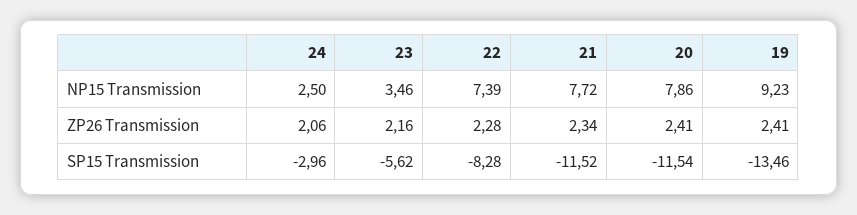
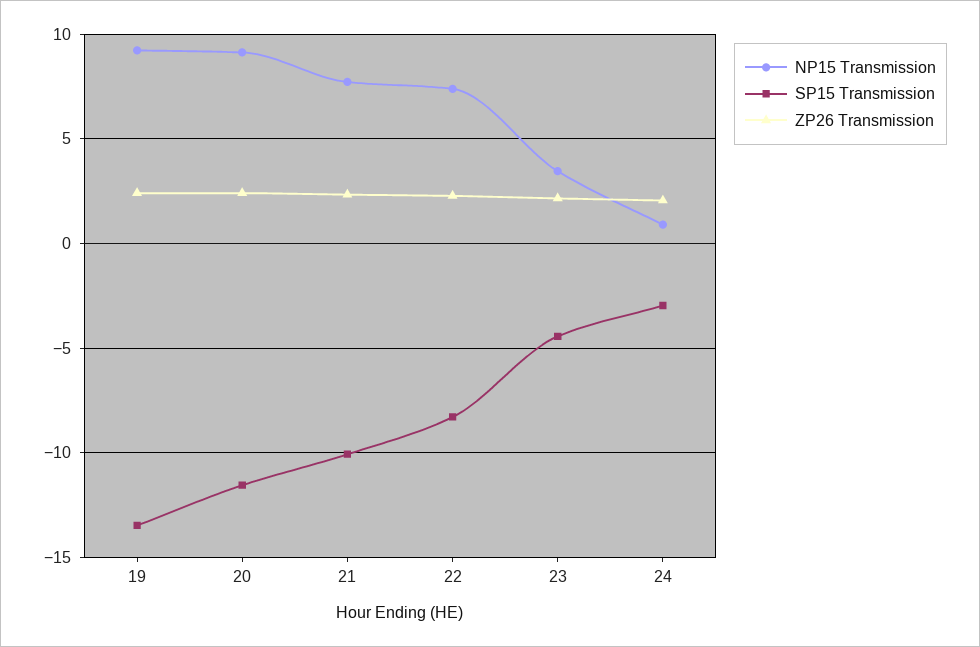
  {
    "NP15 Transmission": {
-     "24": 2.5,
+     "24": 1,
      "23": 3.46,
      "22": 7.39,
      "21": 7.72,
-     "20": 7.86,
+     "20": 9,
      "19": 9.23
    },
    "ZP26 Transmission": {
      "24": 2.06,
      "23": 2.16,
      "22": 2.28,
      "21": 2.34,
      "20": 2.41,
      "19": 2.41
    },
    "SP15 Transmission": {
      "24": -2.96,
-     "23": -5.62,
+     "23": -4.5,
      "22": -8.28,
-     "21": -11.52,
+     "21": -10,
      "20": -11.54,
      "19": -13.46
    }
  }

